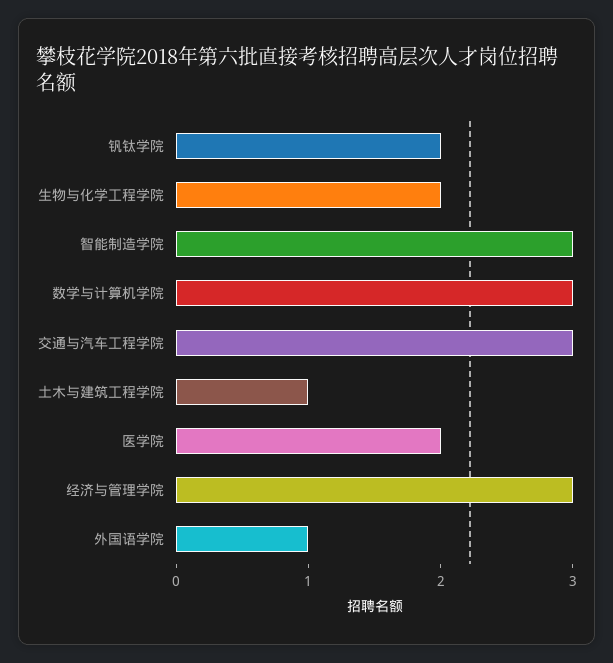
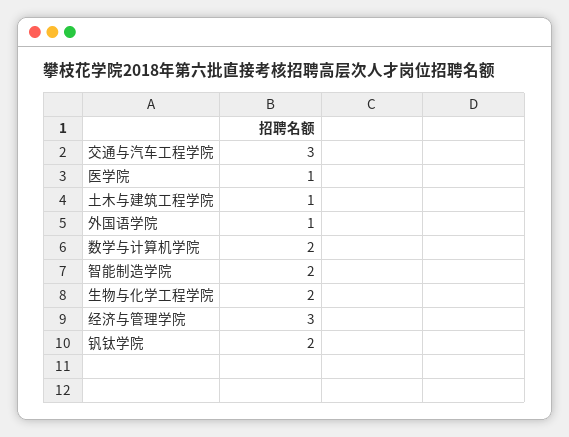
  {
    "钒钛学院": 2,
    "生物与化学工程学院": 2,
-   "智能制造学院": 3,
+   "智能制造学院": 2,
-   "数学与计算机学院": 3,
+   "数学与计算机学院": 2,
    "交通与汽车工程学院": 3,
    "土木与建筑工程学院": 1,
-   "医学院": 2,
+   "医学院": 1,
    "经济与管理学院": 3,
    "外国语学院": 1
  }

